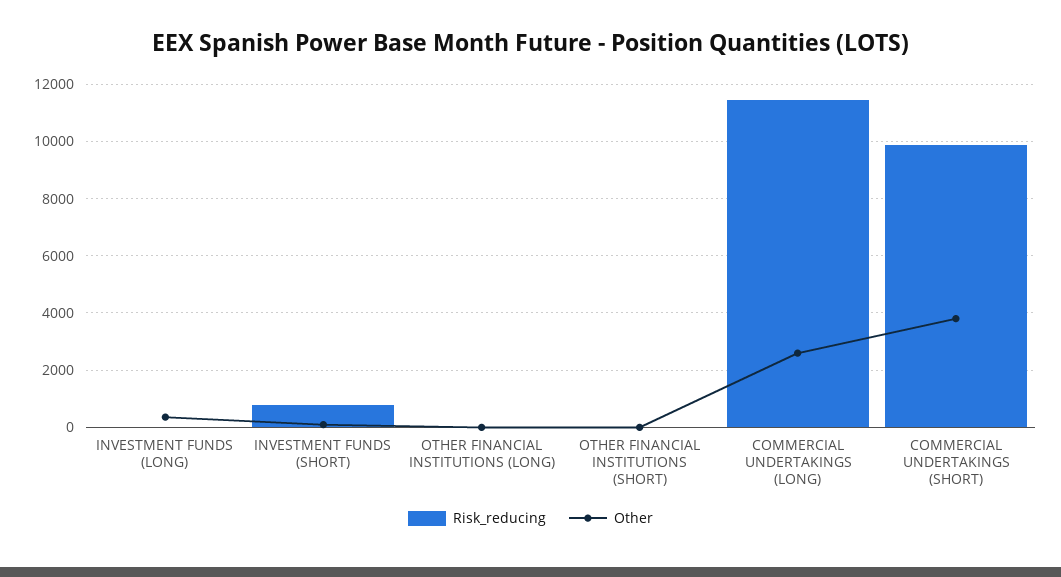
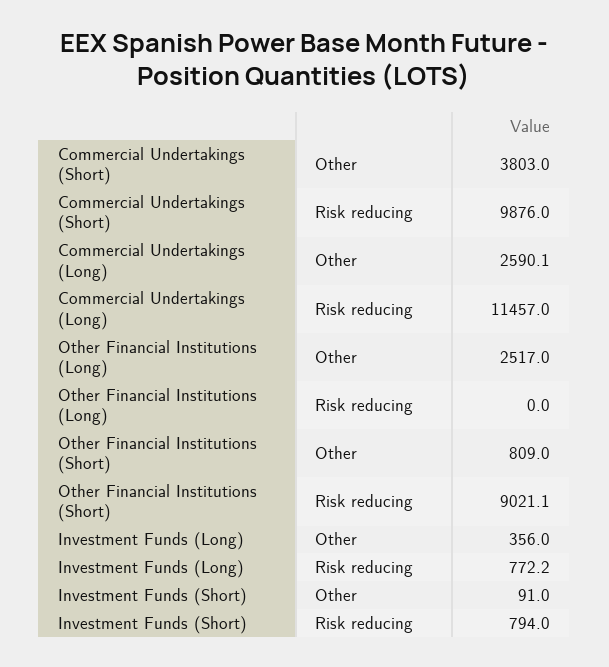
  {
    "Risk_reducing": {
-     "INVESTMENT FUNDS (LONG)": 0,
+     "INVESTMENT FUNDS (LONG)": 772.2,
      "INVESTMENT FUNDS (SHORT)": 794,
      "OTHER FINANCIAL INSTITUTIONS (LONG)": 0,
-     "OTHER FINANCIAL INSTITUTIONS (SHORT)": 0,
+     "OTHER FINANCIAL INSTITUTIONS (SHORT)": 9021.1,
      "COMMERCIAL UNDERTAKINGS (LONG)": 11457,
      "COMMERCIAL UNDERTAKINGS (SHORT)": 9876
    },
    "Other": {
      "INVESTMENT FUNDS (LONG)": 356,
      "INVESTMENT FUNDS (SHORT)": 91,
-     "OTHER FINANCIAL INSTITUTIONS (LONG)": 0,
+     "OTHER FINANCIAL INSTITUTIONS (LONG)": 2517,
-     "OTHER FINANCIAL INSTITUTIONS (SHORT)": 0,
+     "OTHER FINANCIAL INSTITUTIONS (SHORT)": 809,
      "COMMERCIAL UNDERTAKINGS (LONG)": 2590.1,
      "COMMERCIAL UNDERTAKINGS (SHORT)": 3803
    }
  }

